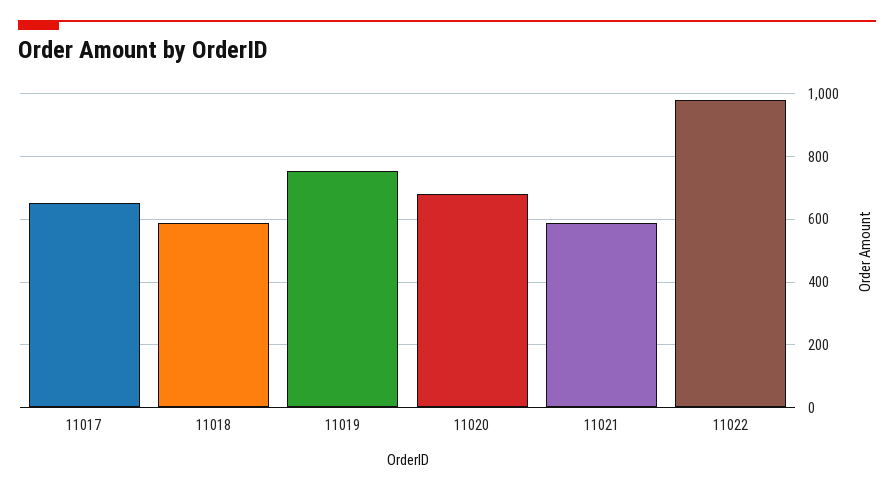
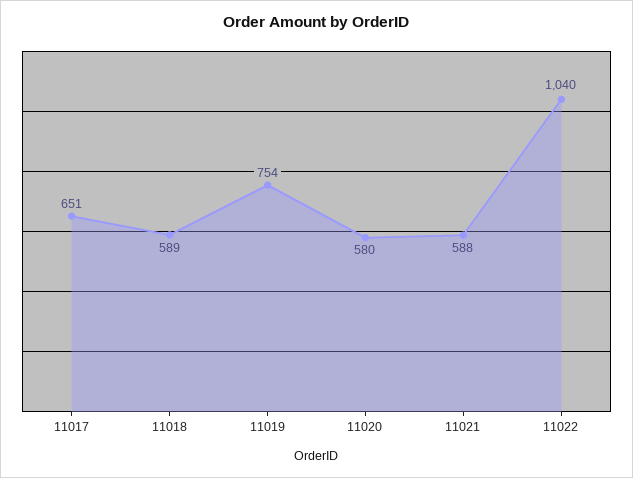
  {
    "11017": 651,
    "11018": 589,
    "11019": 754,
-   "11020": 680,
+   "11020": 580,
    "11021": 588,
-   "11022": 980
+   "11022": 1040
  }

